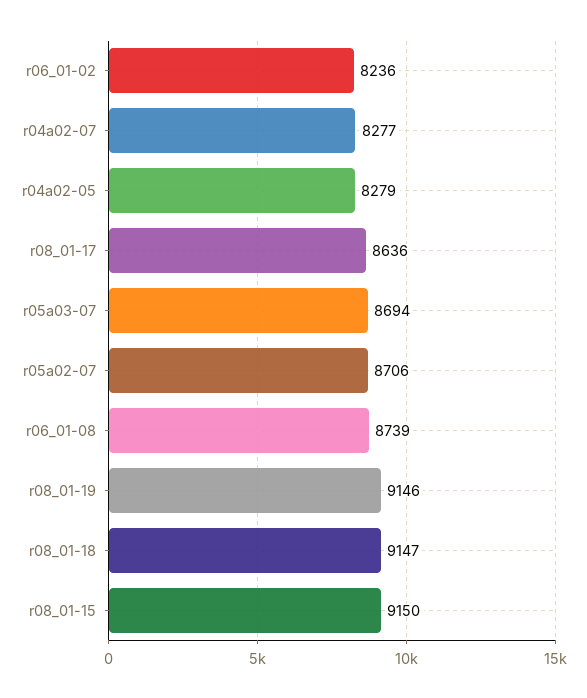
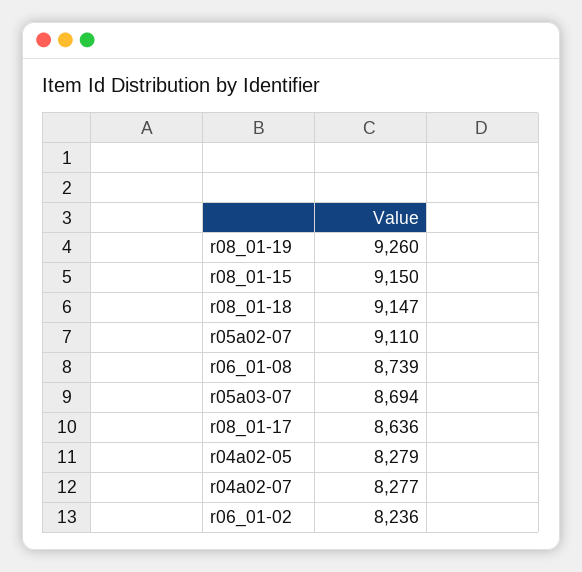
  {
    "r06_01-02": 8236,
    "r04a02-07": 8277,
    "r04a02-05": 8279,
    "r08_01-17": 8636,
    "r05a03-07": 8694,
-   "r05a02-07": 8706,
+   "r05a02-07": 9110,
    "r06_01-08": 8739,
-   "r08_01-19": 9146,
+   "r08_01-19": 9260,
    "r08_01-18": 9147,
    "r08_01-15": 9150
  }

